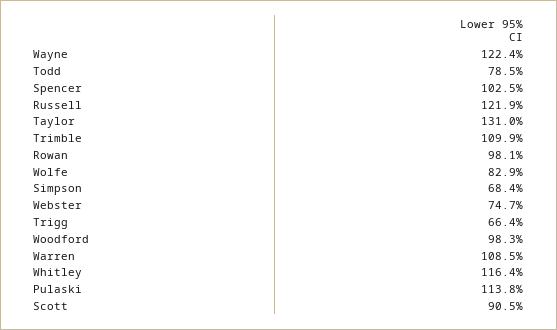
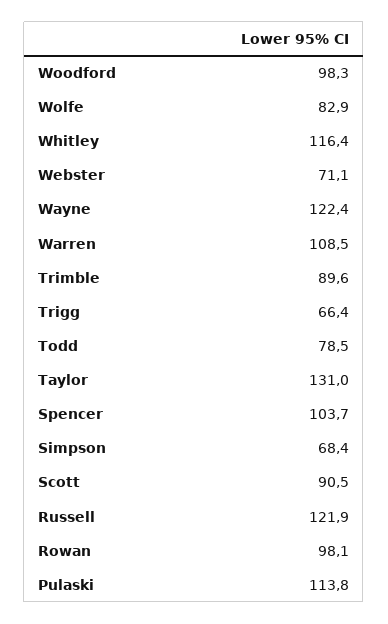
  {
    "Wayne": 122.4,
    "Todd": 78.5,
-   "Spencer": 102.5,
+   "Spencer": 103.7,
    "Russell": 121.9,
    "Taylor": 131,
-   "Trimble": 109.9,
+   "Trimble": 89.6,
    "Rowan": 98.1,
    "Wolfe": 82.9,
    "Simpson": 68.4,
-   "Webster": 74.7,
+   "Webster": 71.1,
    "Trigg": 66.4,
    "Woodford": 98.3,
    "Warren": 108.5,
    "Whitley": 116.4,
    "Pulaski": 113.8,
    "Scott": 90.5
  }

